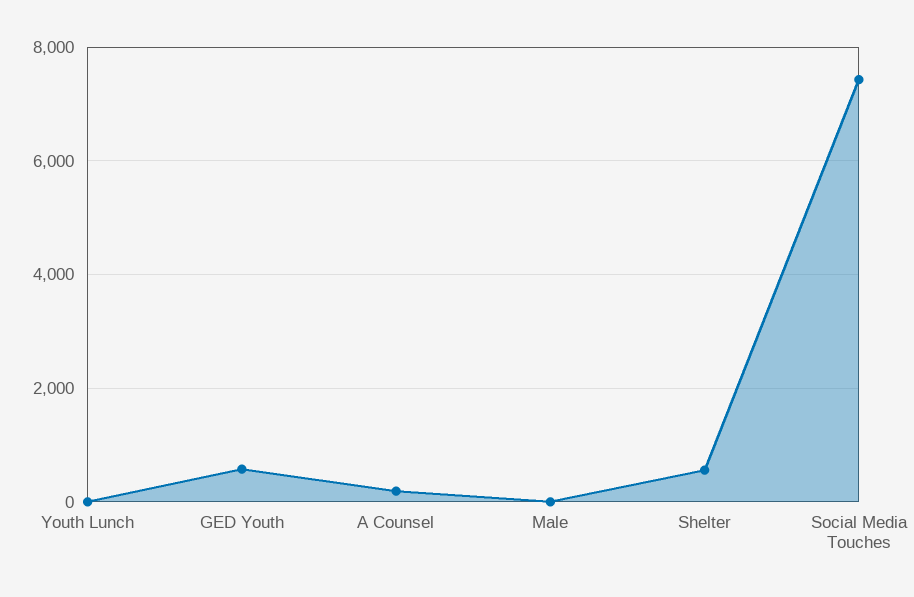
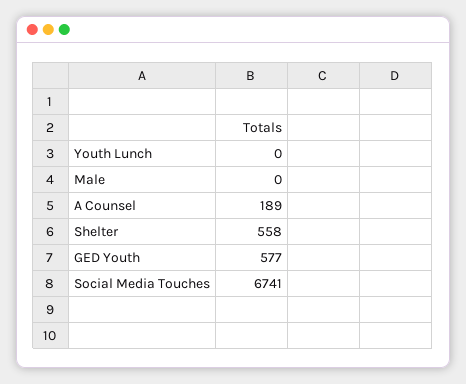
  {
    "Youth Lunch": 0,
    "GED Youth": 577,
    "A Counsel": 189,
    "Male": 0,
    "Shelter": 558,
-   "Social Media Touches": 7400
+   "Social Media Touches": 6741
  }

